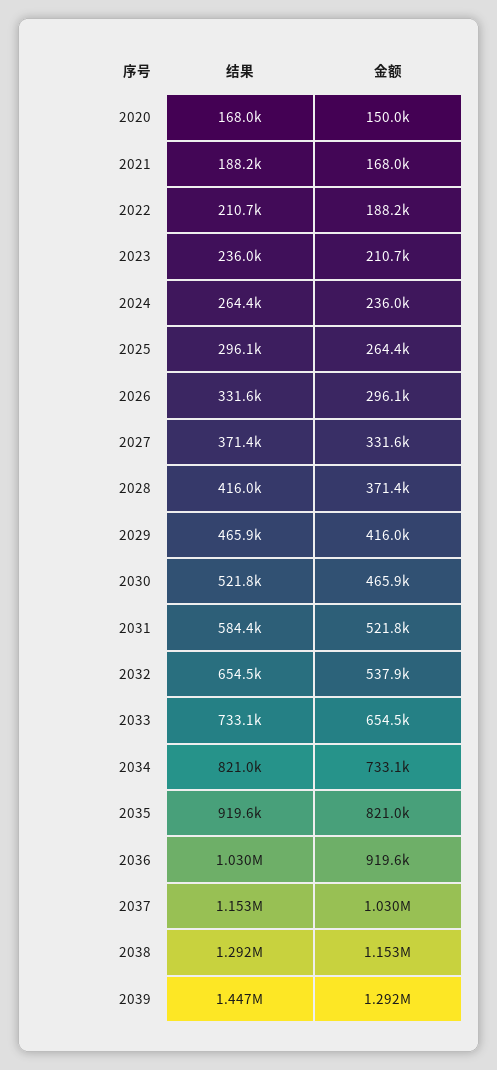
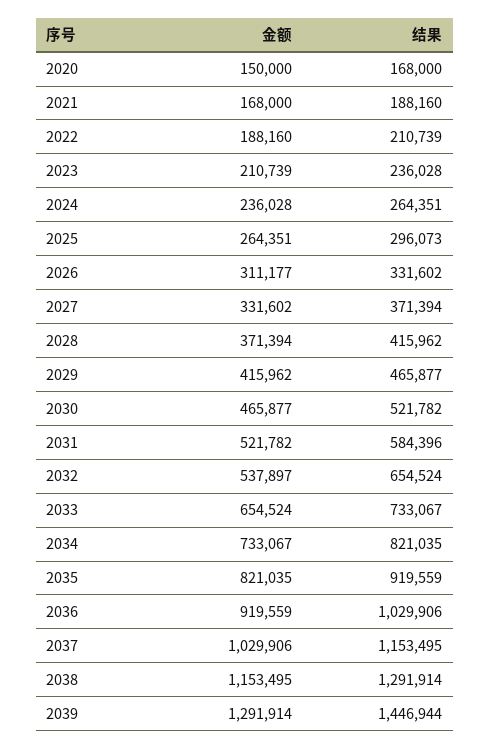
  {
    "结果": {
      "2020": 168000,
      "2021": 188160,
      "2022": 210739,
      "2023": 236028,
      "2024": 264351,
      "2025": 296073,
      "2026": 331602,
      "2027": 371394,
      "2028": 415962,
      "2029": 465877,
      "2030": 521782,
      "2031": 584396,
      "2032": 654524,
      "2033": 733067,
      "2034": 821035,
      "2035": 919559,
      "2036": 1029906,
      "2037": 1153495,
      "2038": 1291914,
      "2039": 1446944
    },
    "金额": {
      "2020": 150000,
      "2021": 168000,
      "2022": 188160,
      "2023": 210739,
      "2024": 236028,
      "2025": 264351,
-     "2026": 296100,
+     "2026": 311177,
      "2027": 331602,
      "2028": 371394,
      "2029": 415962,
      "2030": 465877,
      "2031": 521782,
      "2032": 537897,
      "2033": 654524,
      "2034": 733067,
      "2035": 821035,
      "2036": 919559,
      "2037": 1029906,
      "2038": 1153495,
      "2039": 1291914
    }
  }

